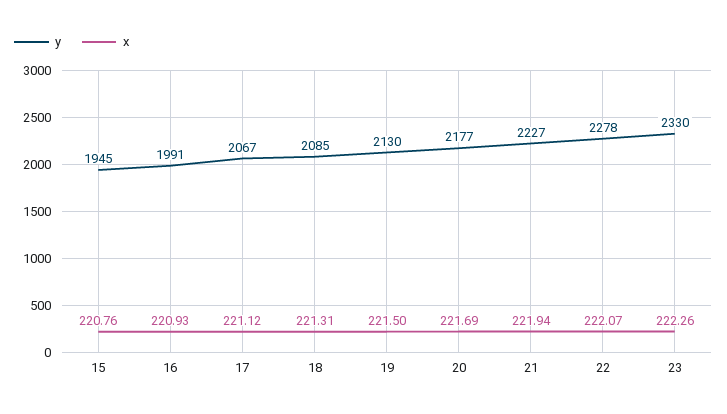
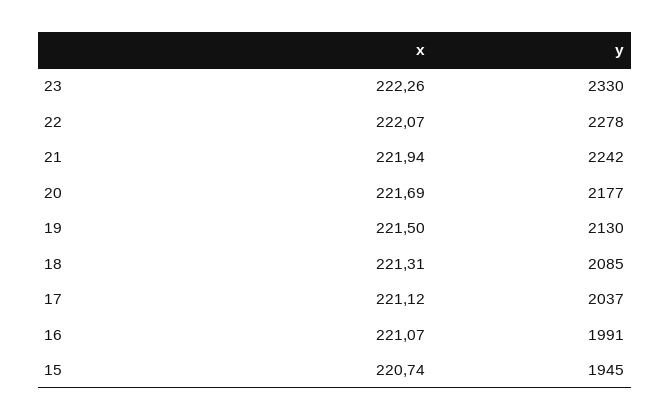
  {
    "y": {
      "15": 1945,
      "16": 1991,
-     "17": 2067,
+     "17": 2037,
      "18": 2085,
      "19": 2130,
      "20": 2177,
-     "21": 2227,
+     "21": 2242,
      "22": 2278,
      "23": 2330
    },
    "x": {
-     "15": 220.76,
+     "15": 220.74,
-     "16": 220.93,
+     "16": 221.07,
      "17": 221.12,
      "18": 221.31,
      "19": 221.5,
      "20": 221.69,
      "21": 221.94,
      "22": 222.07,
      "23": 222.26
    }
  }

